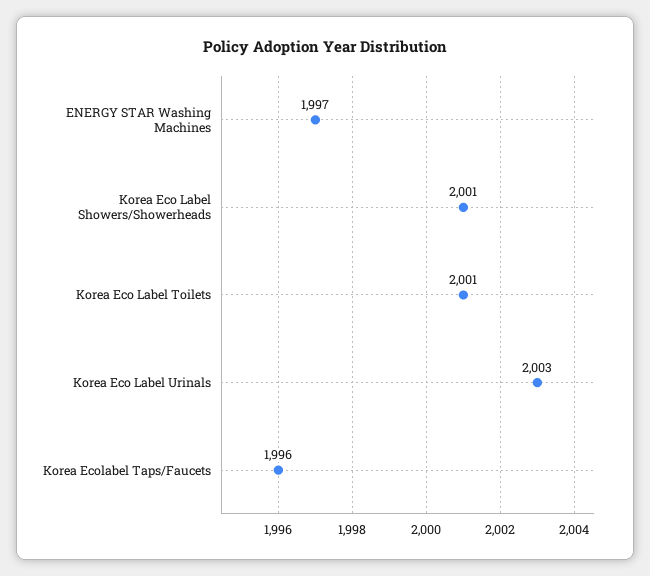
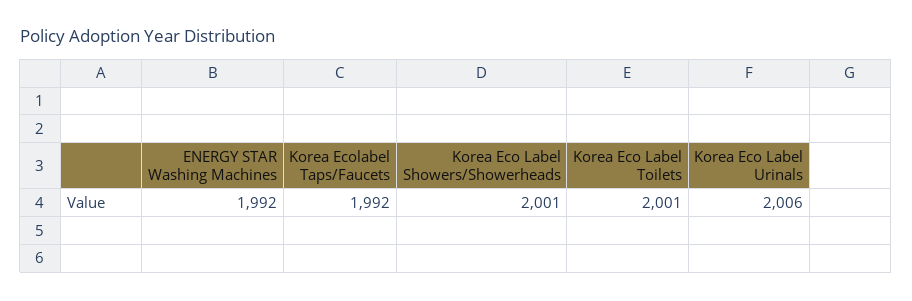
  {
-   "ENERGY STAR Washing Machines": 1997,
+   "ENERGY STAR Washing Machines": 1992,
    "Korea Eco Label Showers/Showerheads": 2001,
    "Korea Eco Label Toilets": 2001,
-   "Korea Eco Label Urinals": 2003,
+   "Korea Eco Label Urinals": 2006,
-   "Korea Ecolabel Taps/Faucets": 1996
+   "Korea Ecolabel Taps/Faucets": 1992
  }

